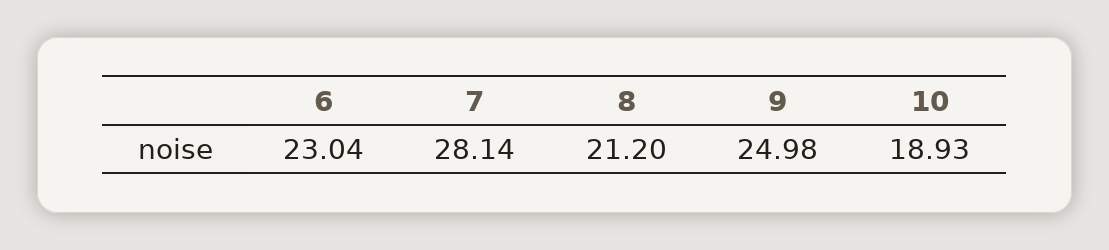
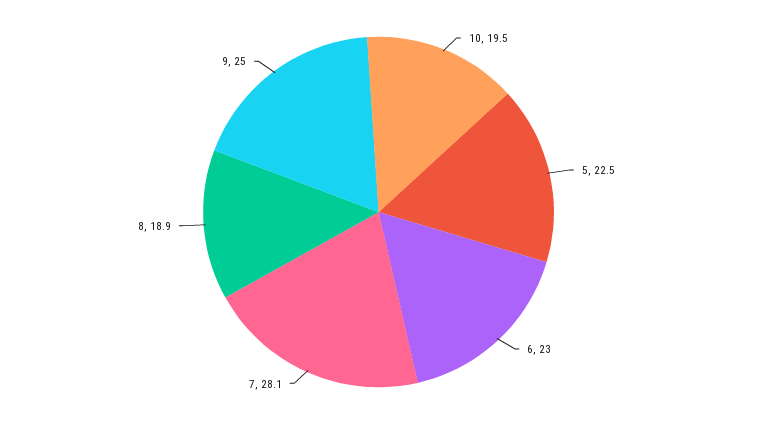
  {
    "6": 23.04,
    "7": 28.14,
-   "8": 21.2,
+   "8": 18.9,
    "9": 24.98,
-   "10": 18.93
+   "10": 19.5,
+   "5": 22.5
  }

